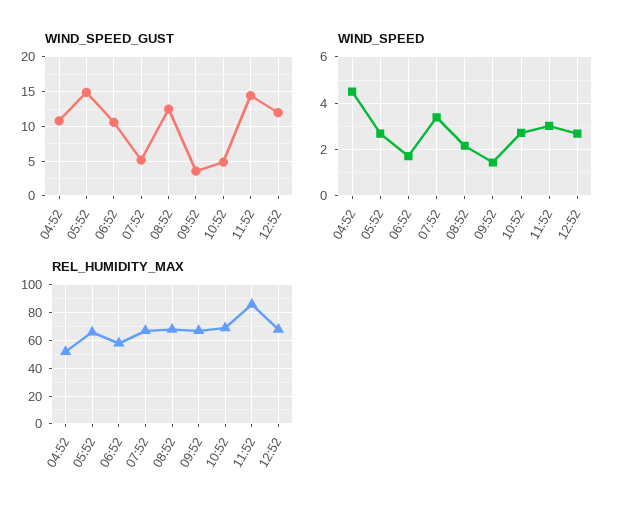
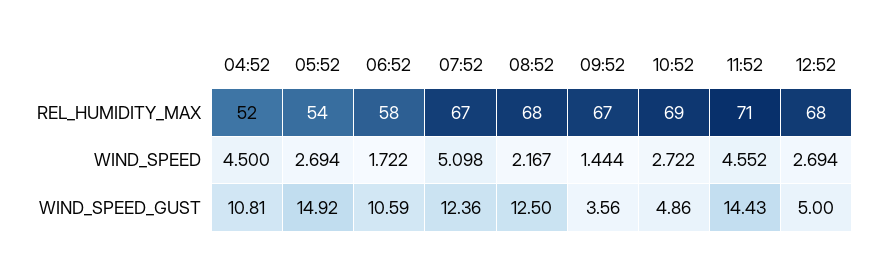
  {
    "WIND_SPEED_GUST": {
      "04:52": 10.81,
      "05:52": 14.92,
      "06:52": 10.59,
-     "07:52": 5,
+     "07:52": 12.36,
      "08:52": 12.5,
      "09:52": 3.56,
      "10:52": 4.86,
      "11:52": 14.43,
-     "12:52": 12
+     "12:52": 5
    },
    "WIND_SPEED": {
      "04:52": 4.5,
      "05:52": 2.694,
      "06:52": 1.722,
-     "07:52": 3.5,
+     "07:52": 5.098,
      "08:52": 2.167,
      "09:52": 1.444,
      "10:52": 2.722,
-     "11:52": 3,
+     "11:52": 4.552,
      "12:52": 2.694
    },
    "REL_HUMIDITY_MAX": {
      "04:52": 52,
-     "05:52": 65,
+     "05:52": 54,
      "06:52": 58,
      "07:52": 67,
      "08:52": 68,
      "09:52": 67,
      "10:52": 69,
-     "11:52": 85,
+     "11:52": 71,
      "12:52": 68
    }
  }

